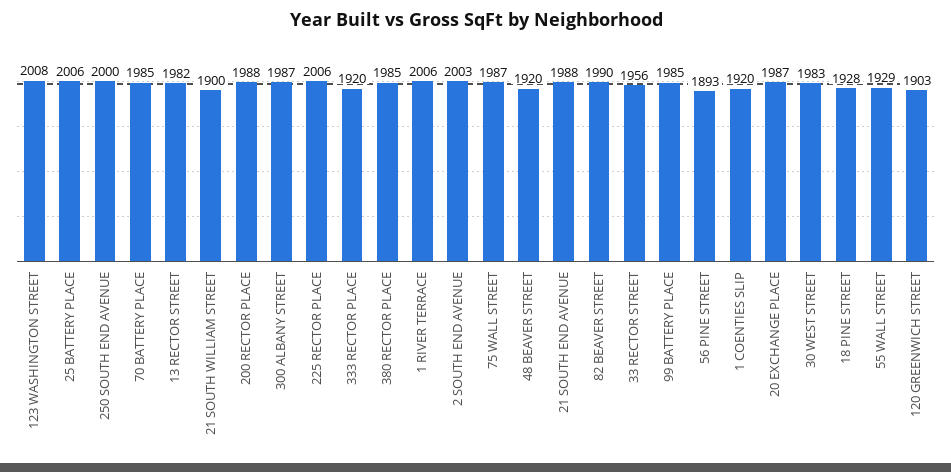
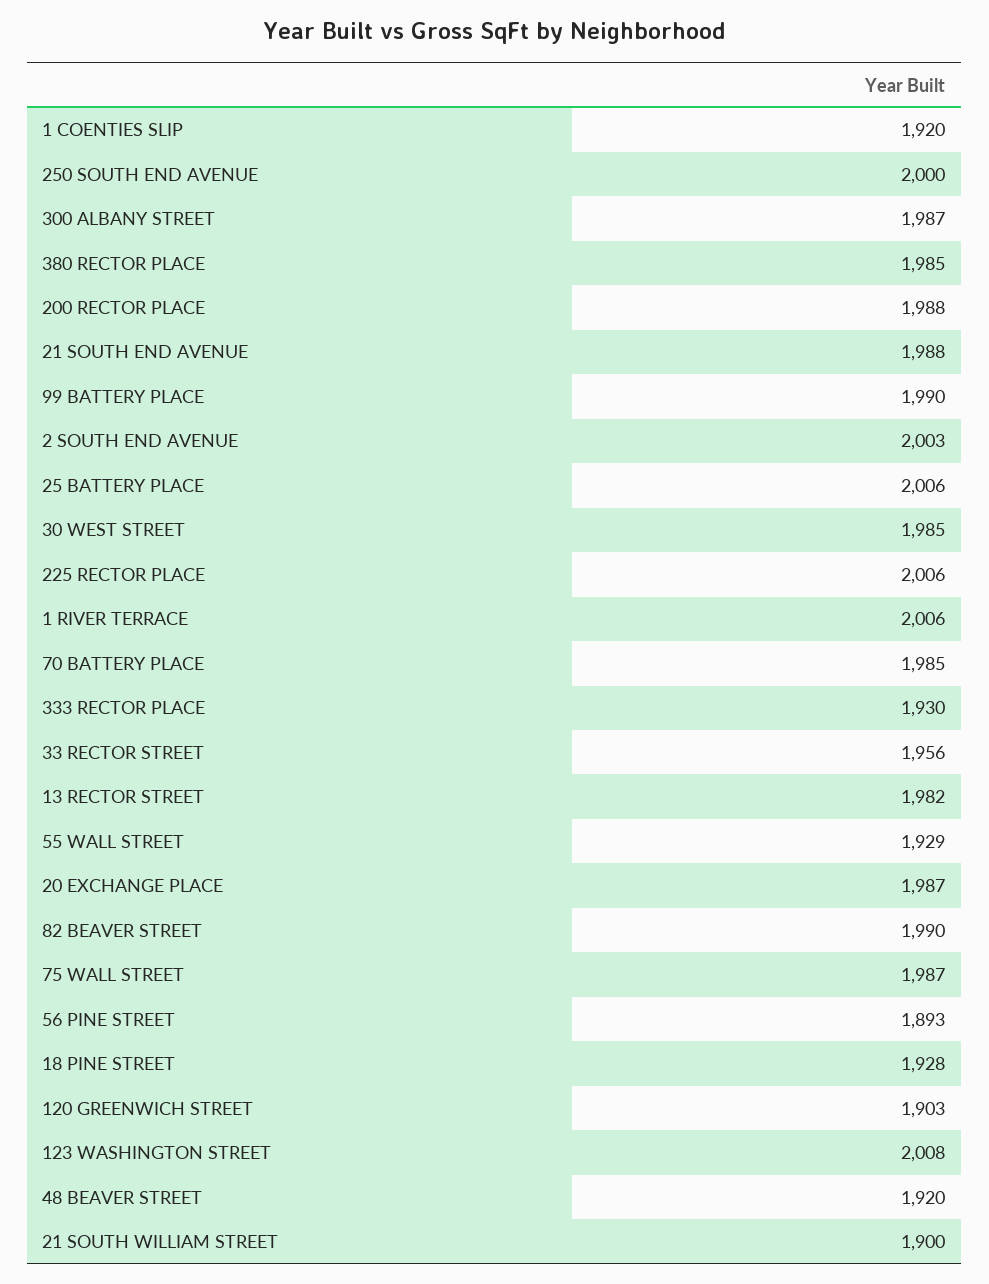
  {
    "123 WASHINGTON STREET": 2008,
    "25 BATTERY PLACE": 2006,
    "250 SOUTH END AVENUE": 2000,
    "70 BATTERY PLACE": 1985,
    "13 RECTOR STREET": 1982,
    "21 SOUTH WILLIAM STREET": 1900,
    "200 RECTOR PLACE": 1988,
    "300 ALBANY STREET": 1987,
    "225 RECTOR PLACE": 2006,
-   "333 RECTOR PLACE": 1920,
+   "333 RECTOR PLACE": 1930,
    "380 RECTOR PLACE": 1985,
    "1 RIVER TERRACE": 2006,
    "2 SOUTH END AVENUE": 2003,
    "75 WALL STREET": 1987,
    "48 BEAVER STREET": 1920,
    "21 SOUTH END AVENUE": 1988,
    "82 BEAVER STREET": 1990,
    "33 RECTOR STREET": 1956,
-   "99 BATTERY PLACE": 1985,
+   "99 BATTERY PLACE": 1990,
    "56 PINE STREET": 1893,
    "1 COENTIES SLIP": 1920,
    "20 EXCHANGE PLACE": 1987,
-   "30 WEST STREET": 1983,
+   "30 WEST STREET": 1985,
    "18 PINE STREET": 1928,
    "55 WALL STREET": 1929,
    "120 GREENWICH STREET": 1903
  }

